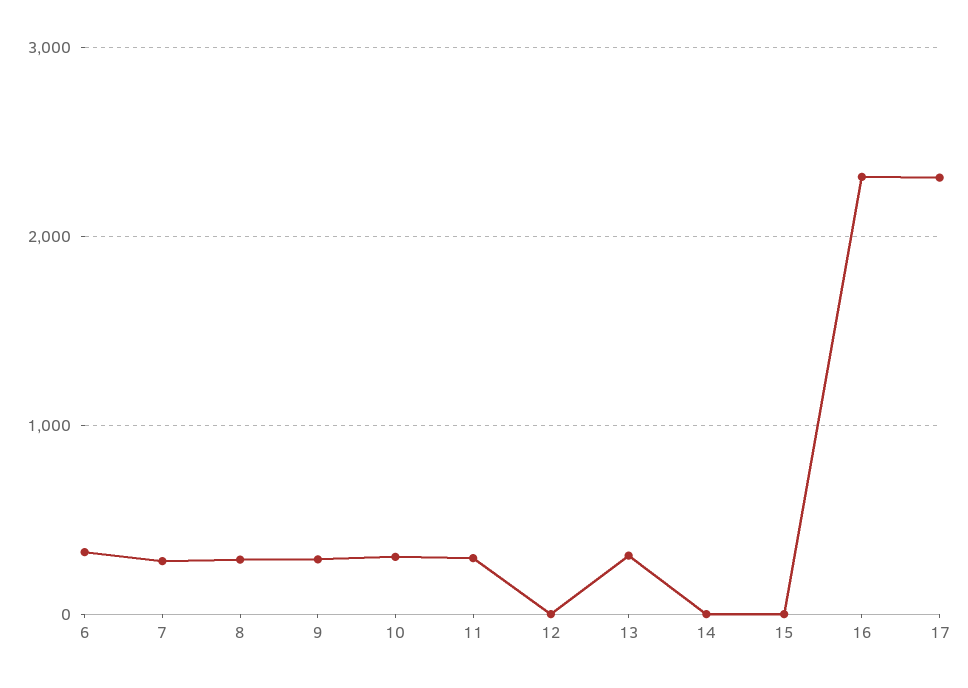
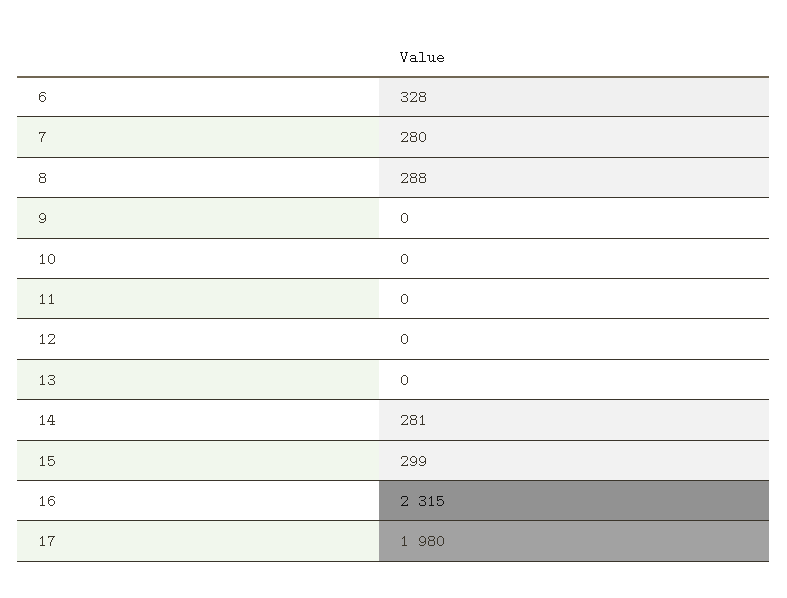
  {
    "6": 328,
    "7": 280,
    "8": 288,
-   "9": 300,
+   "9": 0,
-   "10": 300,
+   "10": 0,
-   "11": 300,
+   "11": 0,
    "12": 0,
-   "13": 300,
+   "13": 0,
-   "14": 0,
+   "14": 281,
-   "15": 0,
+   "15": 299,
    "16": 2315,
-   "17": 2300
+   "17": 1980
  }

